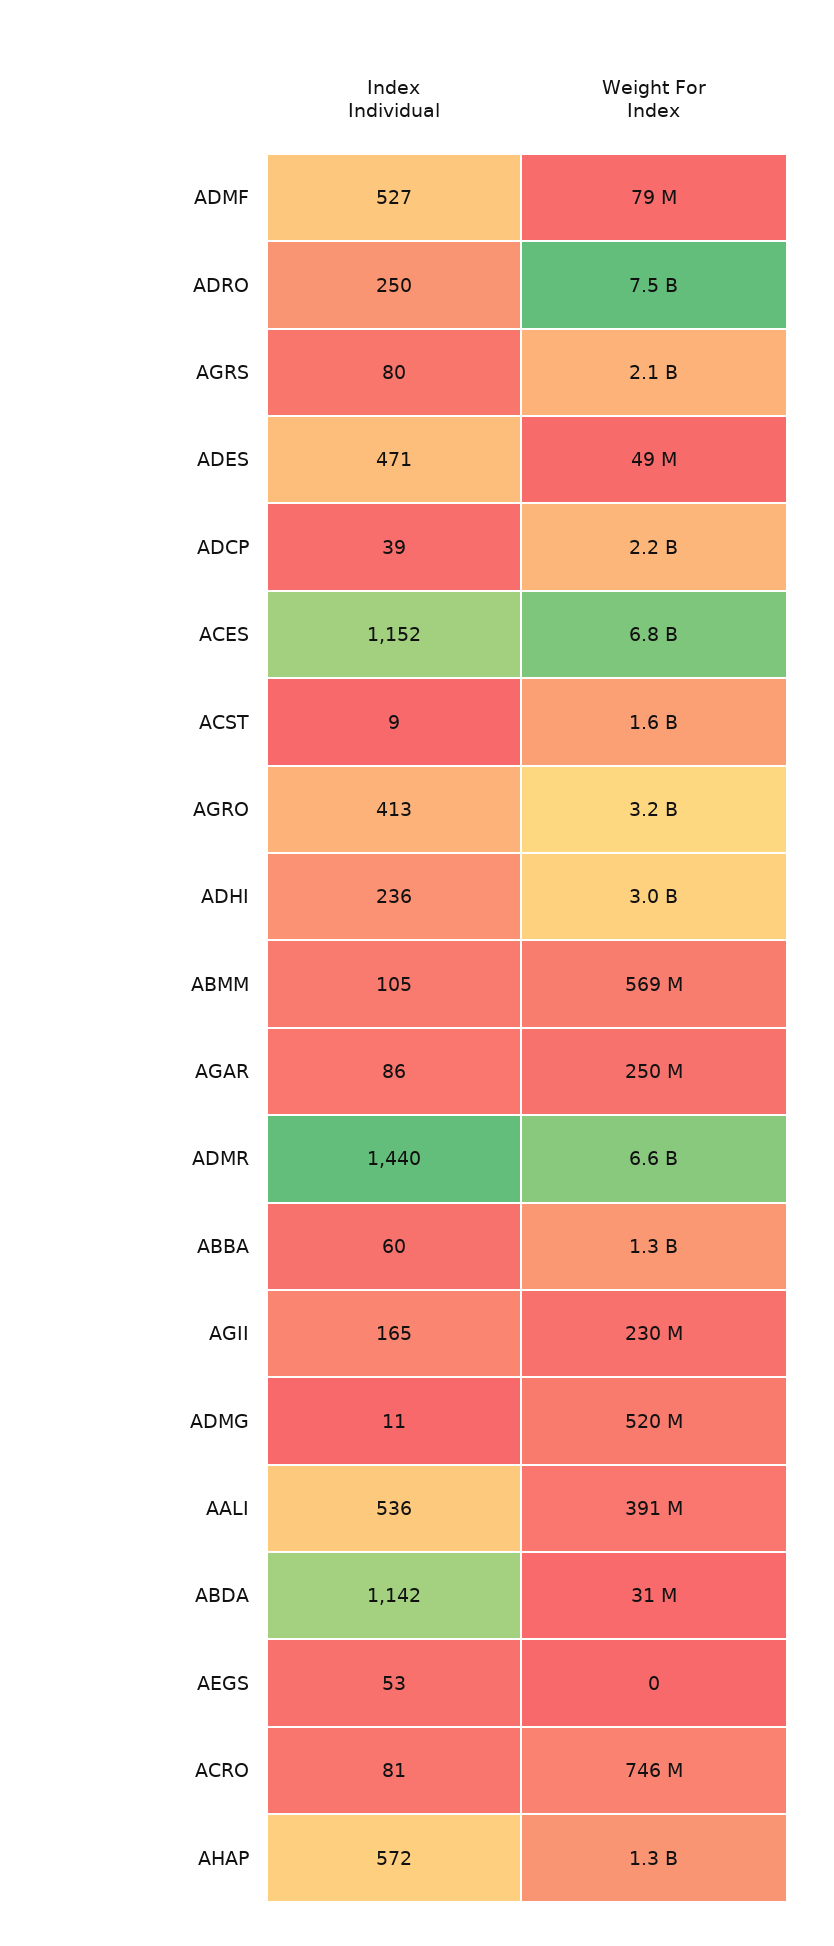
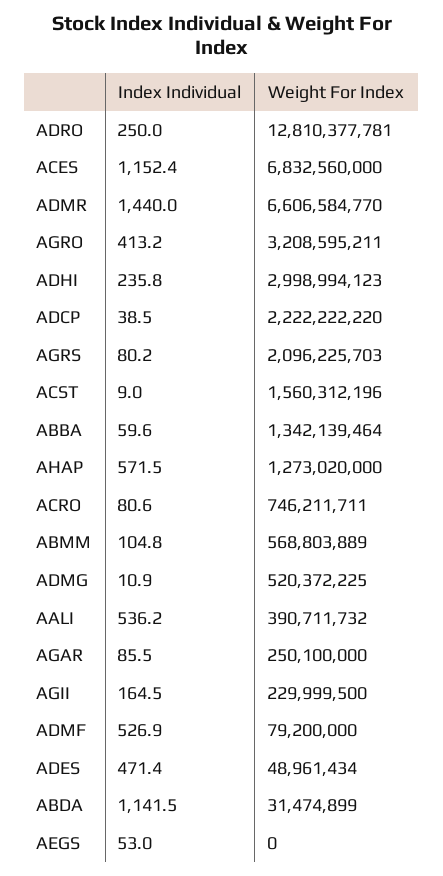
  {
    "Index Individual": {
      "ADMF": 526.9,
      "ADRO": 250,
      "AGRS": 80.2,
      "ADES": 471.4,
      "ADCP": 38.5,
      "ACES": 1152.4,
      "ACST": 9,
      "AGRO": 413.2,
      "ADHI": 235.8,
      "ABMM": 104.8,
      "AGAR": 85.5,
      "ADMR": 1440,
      "ABBA": 59.6,
      "AGII": 164.5,
      "ADMG": 10.9,
      "AALI": 536.2,
      "ABDA": 1141.5,
      "AEGS": 53,
      "ACRO": 80.6,
      "AHAP": 571.5
    },
    "Weight For Index": {
      "ADMF": 79200000,
-     "ADRO": 7500000000,
+     "ADRO": 12810377781,
      "AGRS": 2096225703,
      "ADES": 48961434,
      "ADCP": 2222222220,
      "ACES": 6832560000,
      "ACST": 1560312196,
      "AGRO": 3208595211,
      "ADHI": 2998994123,
      "ABMM": 568803889,
      "AGAR": 250100000,
      "ADMR": 6606584770,
      "ABBA": 1342139464,
      "AGII": 229999500,
      "ADMG": 520372225,
      "AALI": 390711732,
      "ABDA": 31474899,
      "AEGS": 0,
      "ACRO": 746211711,
      "AHAP": 1273020000
    }
  }

